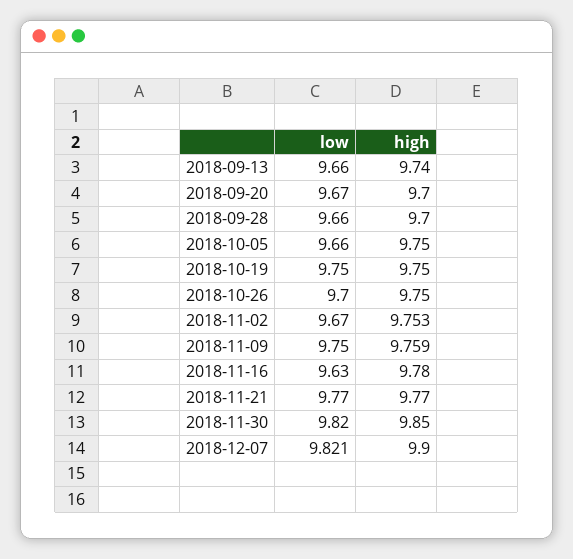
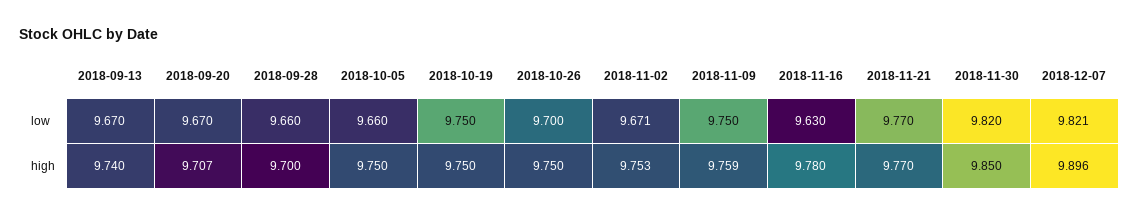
  {
    "low": {
-     "2018-09-13": 9.66,
+     "2018-09-13": 9.67,
      "2018-09-20": 9.67,
      "2018-09-28": 9.66,
      "2018-10-05": 9.66,
      "2018-10-19": 9.75,
      "2018-10-26": 9.7,
-     "2018-11-02": 9.67,
+     "2018-11-02": 9.671,
      "2018-11-09": 9.75,
      "2018-11-16": 9.63,
      "2018-11-21": 9.77,
      "2018-11-30": 9.82,
      "2018-12-07": 9.821
    },
    "high": {
      "2018-09-13": 9.74,
-     "2018-09-20": 9.7,
+     "2018-09-20": 9.707,
      "2018-09-28": 9.7,
      "2018-10-05": 9.75,
      "2018-10-19": 9.75,
      "2018-10-26": 9.75,
      "2018-11-02": 9.753,
      "2018-11-09": 9.759,
      "2018-11-16": 9.78,
      "2018-11-21": 9.77,
      "2018-11-30": 9.85,
-     "2018-12-07": 9.9
+     "2018-12-07": 9.896
    }
  }

